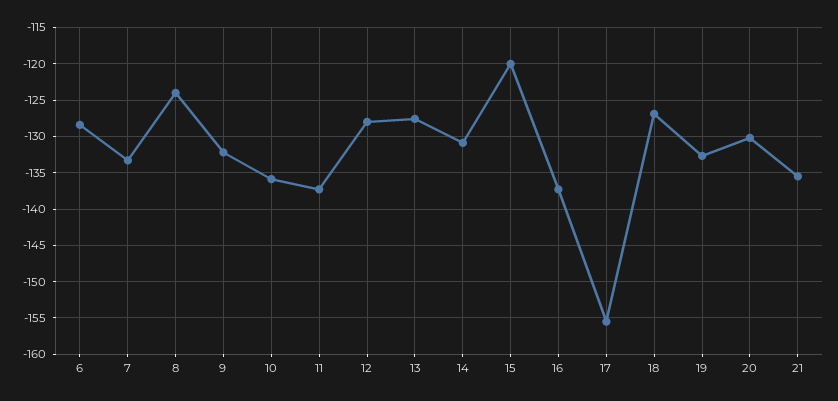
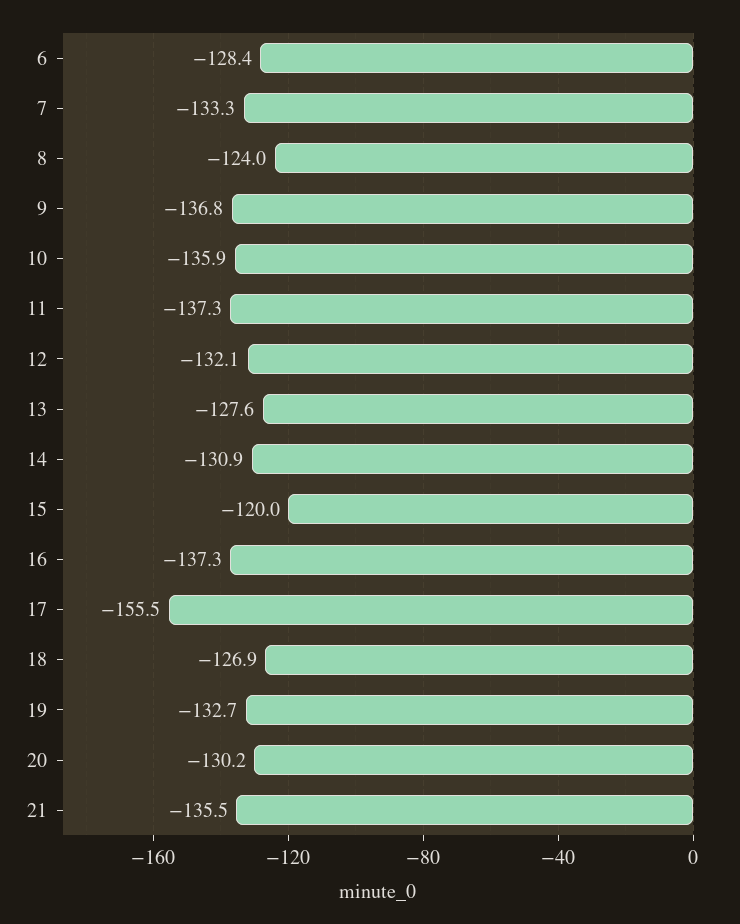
  {
    "6": -128.4,
    "7": -133.3,
    "8": -124,
-   "9": -132,
+   "9": -136.8,
    "10": -135.9,
    "11": -137.3,
-   "12": -128,
+   "12": -132.1,
    "13": -127.6,
    "14": -130.9,
    "15": -120,
    "16": -137.3,
    "17": -155.5,
    "18": -126.9,
    "19": -132.7,
    "20": -130.2,
    "21": -135.5
  }

